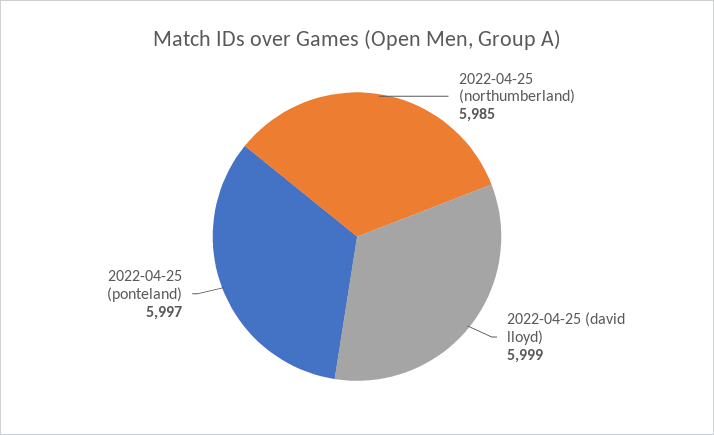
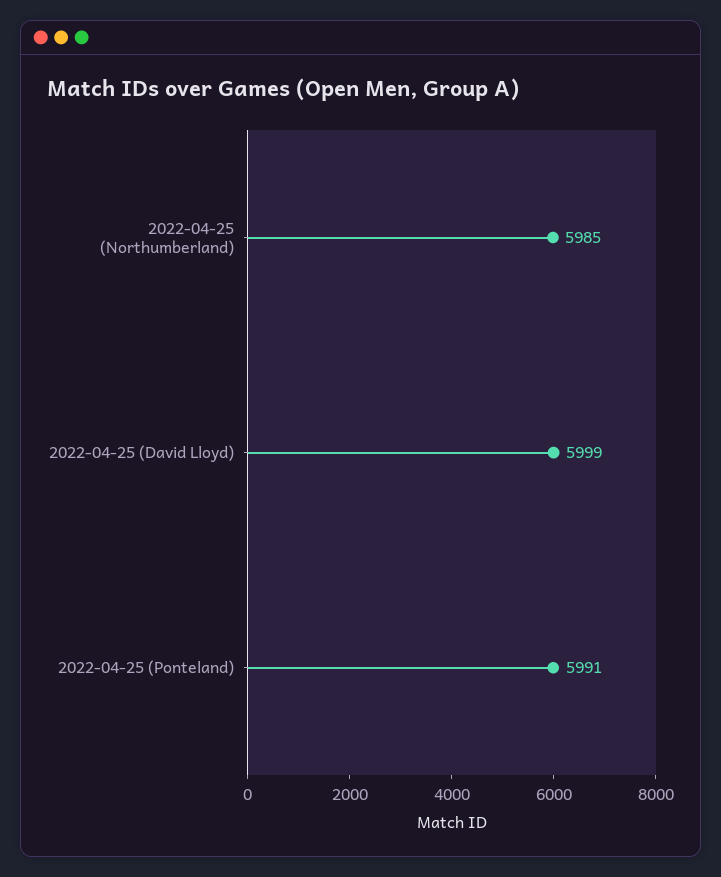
  {
    "2022-04-25 (northumberland)": 5985,
    "2022-04-25 (david lloyd)": 5999,
-   "2022-04-25 (ponteland)": 5997
+   "2022-04-25 (ponteland)": 5991
  }

